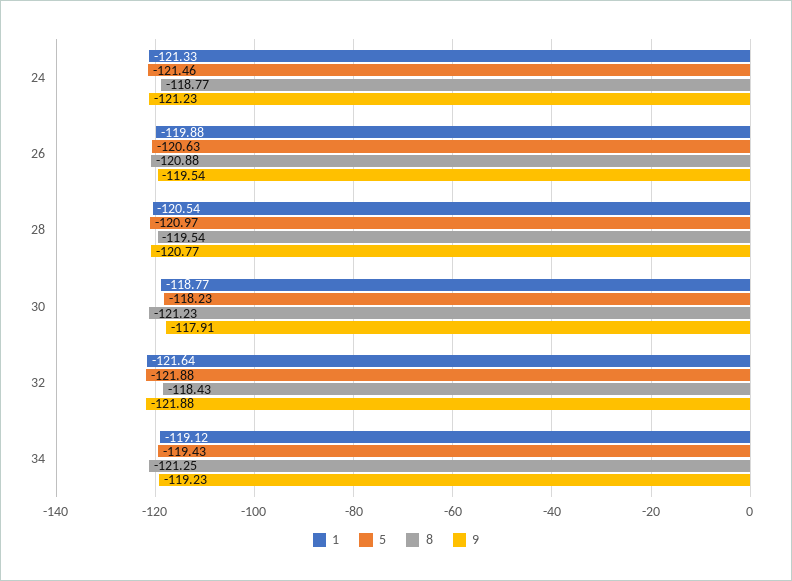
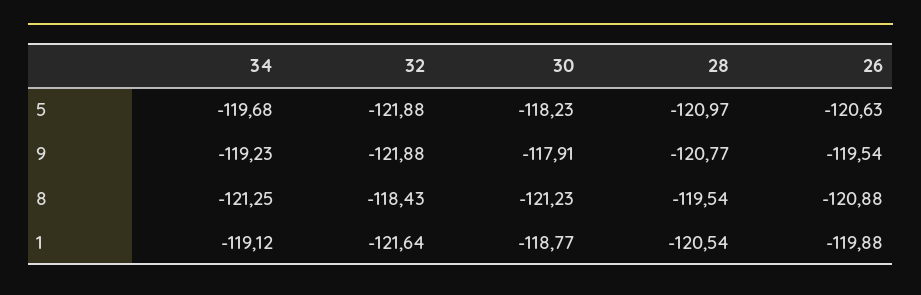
  {
    "1": {
-     "24": -121.33,
      "26": -119.88,
      "28": -120.54,
      "30": -118.77,
      "32": -121.64,
      "34": -119.12
    },
    "5": {
-     "24": -121.46,
      "26": -120.63,
      "28": -120.97,
      "30": -118.23,
      "32": -121.88,
-     "34": -119.43
+     "34": -119.68
    },
    "8": {
-     "24": -118.77,
      "26": -120.88,
      "28": -119.54,
      "30": -121.23,
      "32": -118.43,
      "34": -121.25
    },
    "9": {
-     "24": -121.23,
      "26": -119.54,
      "28": -120.77,
      "30": -117.91,
      "32": -121.88,
      "34": -119.23
    }
  }

